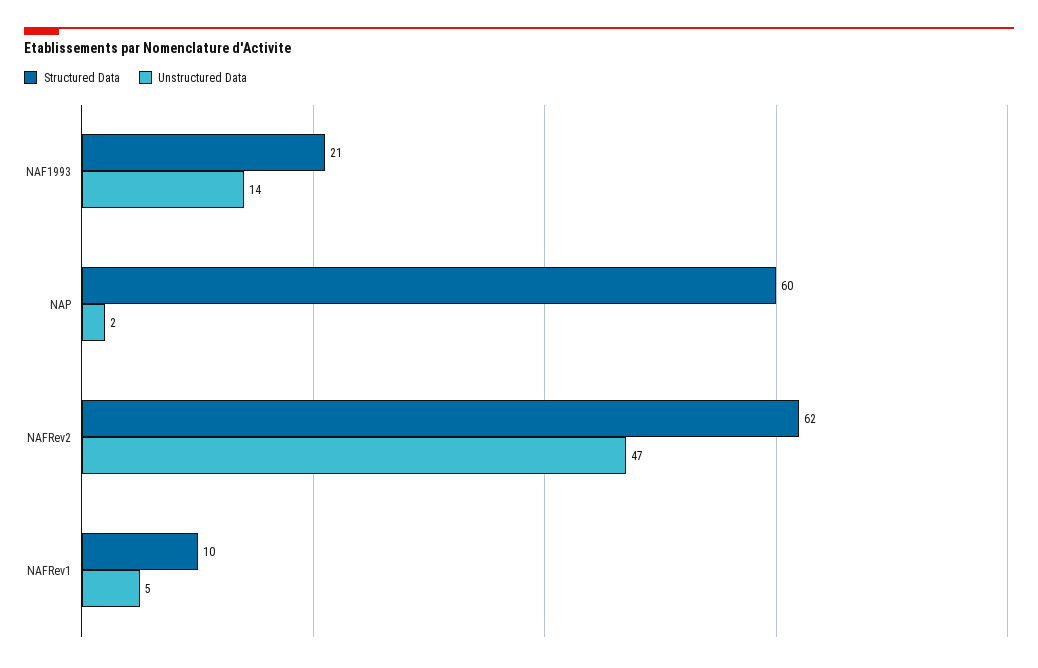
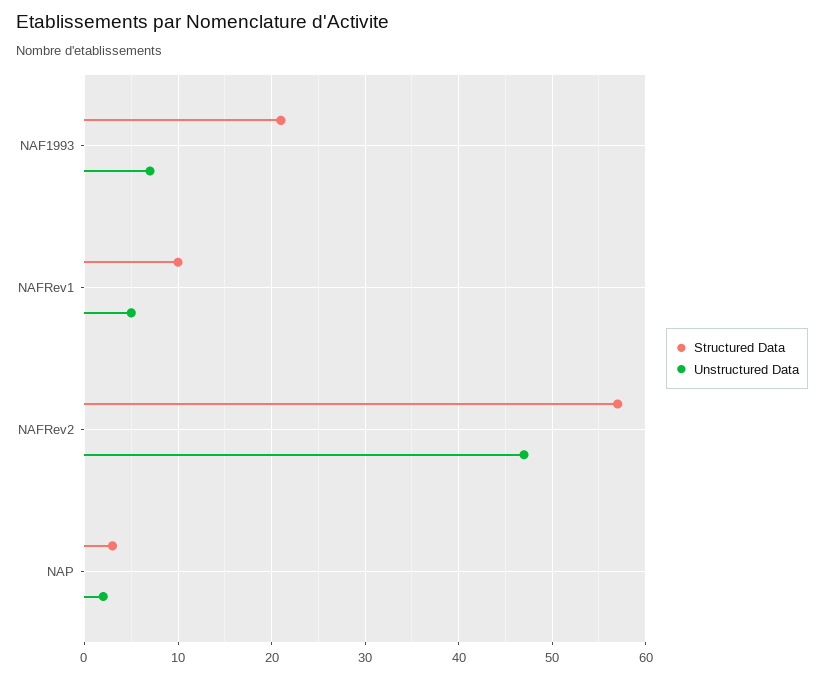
  {
    "Structured Data": {
      "NAF1993": 21,
-     "NAP": 60,
+     "NAP": 3,
-     "NAFRev2": 62,
+     "NAFRev2": 57,
      "NAFRev1": 10
    },
    "Unstructured Data": {
-     "NAF1993": 14,
+     "NAF1993": 7,
      "NAP": 2,
      "NAFRev2": 47,
      "NAFRev1": 5
    }
  }

